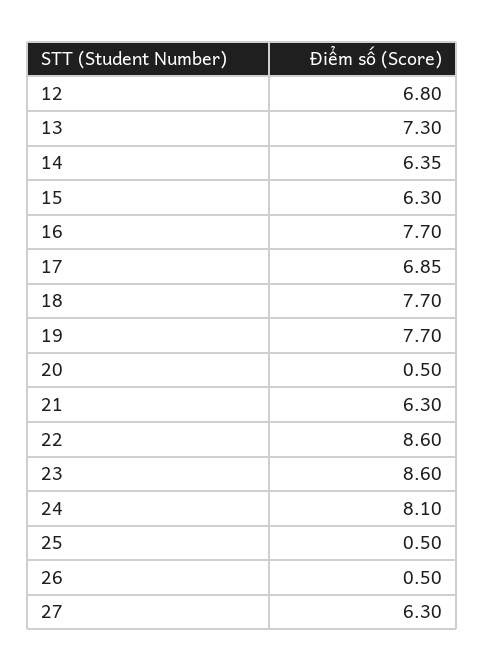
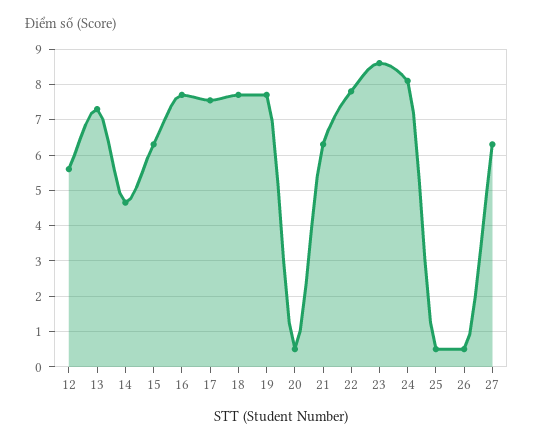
  {
-   "12": 6.8,
+   "12": 5.6,
    "13": 7.3,
-   "14": 6.35,
+   "14": 4.6,
    "15": 6.3,
    "16": 7.7,
-   "17": 6.85,
+   "17": 7.6,
    "18": 7.7,
    "19": 7.7,
    "20": 0.5,
    "21": 6.3,
-   "22": 8.6,
+   "22": 7.8,
    "23": 8.6,
    "24": 8.1,
    "25": 0.5,
    "26": 0.5,
    "27": 6.3
  }

